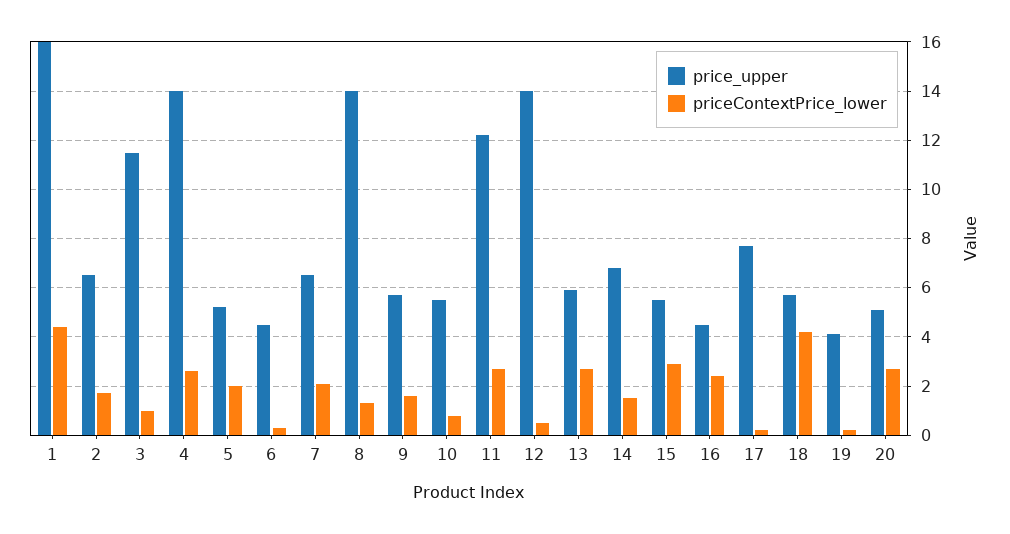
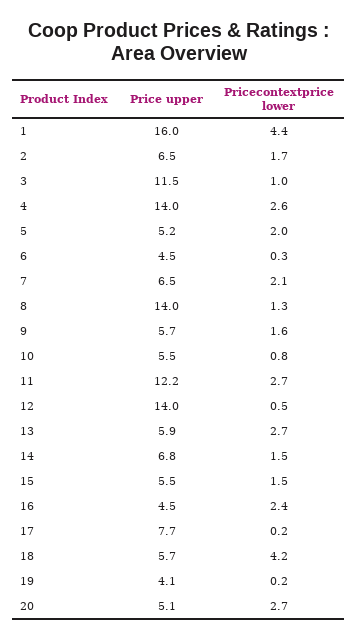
  {
    "price_upper": {
      "1": 16,
      "2": 6.5,
      "3": 11.5,
      "4": 14,
      "5": 5.2,
      "6": 4.5,
      "7": 6.5,
      "8": 14,
      "9": 5.7,
      "10": 5.5,
      "11": 12.2,
      "12": 14,
      "13": 5.9,
      "14": 6.8,
      "15": 5.5,
      "16": 4.5,
      "17": 7.7,
      "18": 5.7,
      "19": 4.1,
      "20": 5.1
    },
    "priceContextPrice_lower": {
      "1": 4.4,
      "2": 1.7,
      "3": 1,
      "4": 2.6,
      "5": 2,
      "6": 0.3,
      "7": 2.1,
      "8": 1.3,
      "9": 1.6,
      "10": 0.8,
      "11": 2.7,
      "12": 0.5,
      "13": 2.7,
      "14": 1.5,
-     "15": 3,
+     "15": 1.5,
      "16": 2.4,
      "17": 0.2,
      "18": 4.2,
      "19": 0.2,
      "20": 2.7
    }
  }

